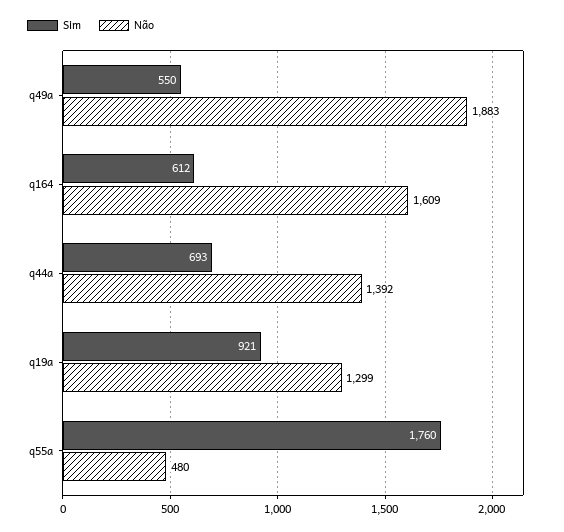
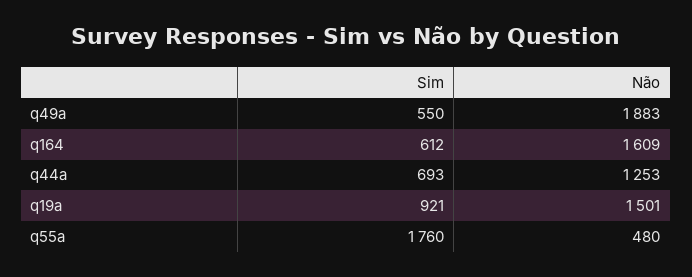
  {
    "Sim": {
      "q49a": 550,
      "q164": 612,
      "q44a": 693,
      "q19a": 921,
      "q55a": 1760
    },
    "Não": {
      "q49a": 1883,
      "q164": 1609,
-     "q44a": 1392,
+     "q44a": 1253,
-     "q19a": 1299,
+     "q19a": 1501,
      "q55a": 480
    }
  }

